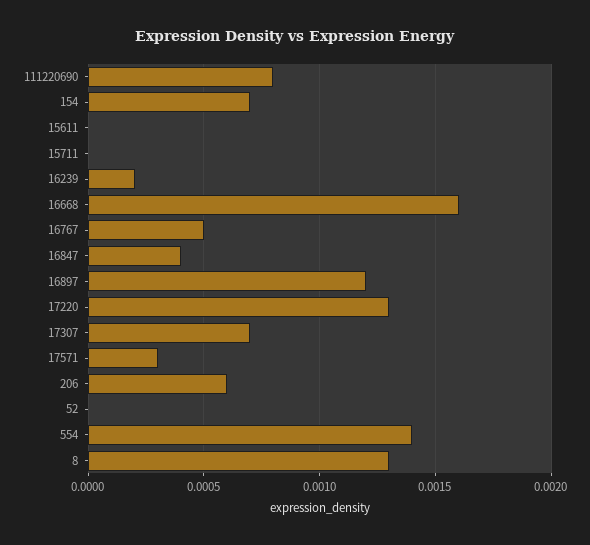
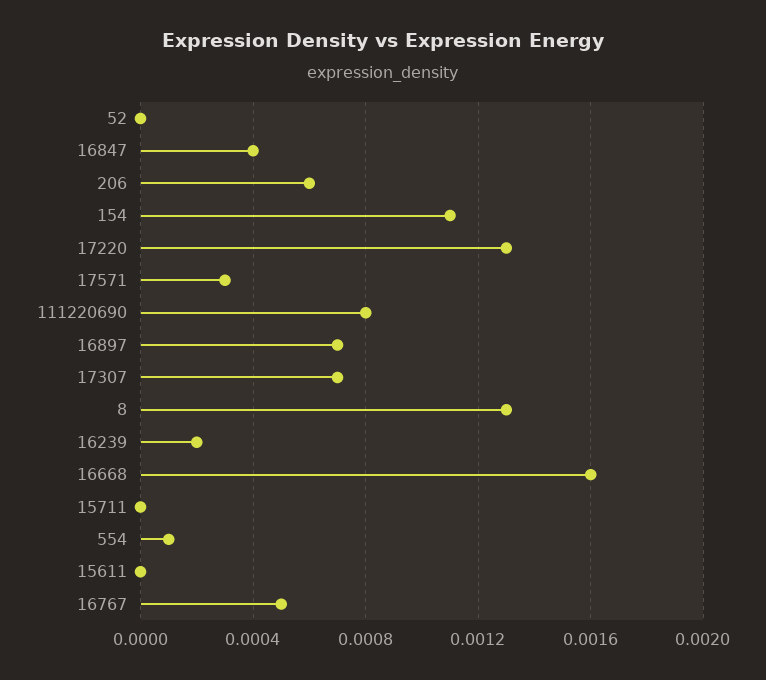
  {
    "111220690": 0.0008,
-   "154": 0.0007,
+   "154": 0.0011,
    "15611": 0,
    "15711": 0,
    "16239": 0.0002,
    "16668": 0.0016,
    "16767": 0.0005,
    "16847": 0.0004,
-   "16897": 0.0012,
+   "16897": 0.0007,
    "17220": 0.0013,
    "17307": 0.0007,
    "17571": 0.0003,
    "206": 0.0006,
    "52": 0,
-   "554": 0.0014,
+   "554": 0.0001,
    "8": 0.0013
  }

